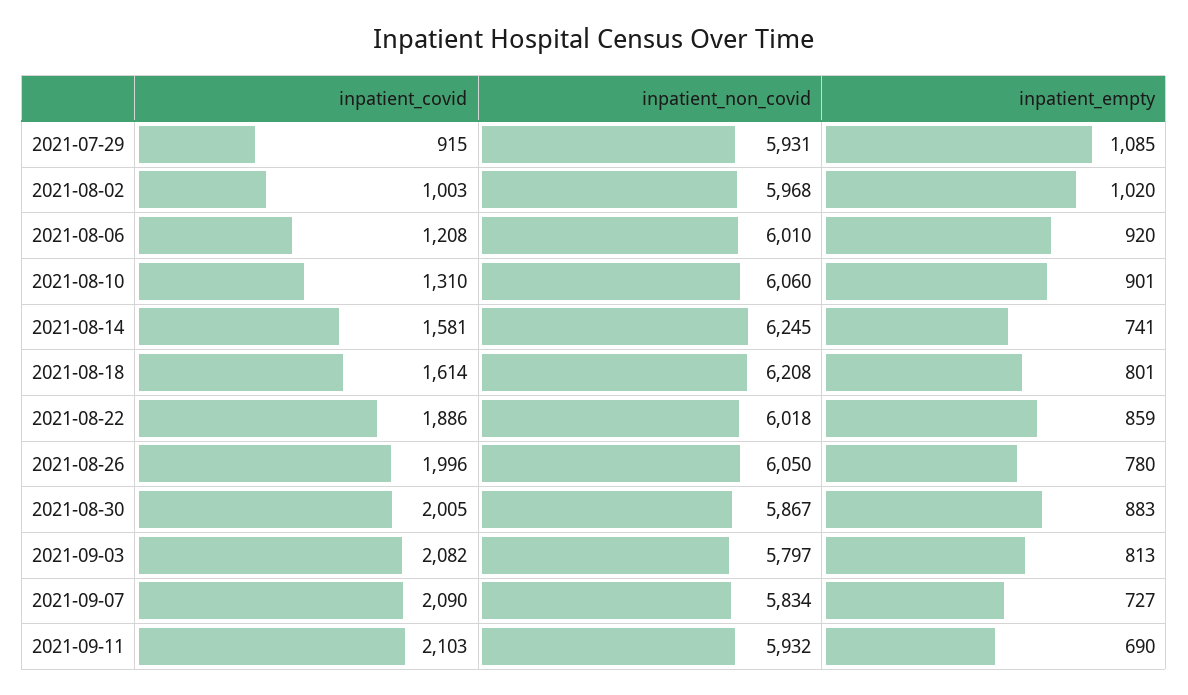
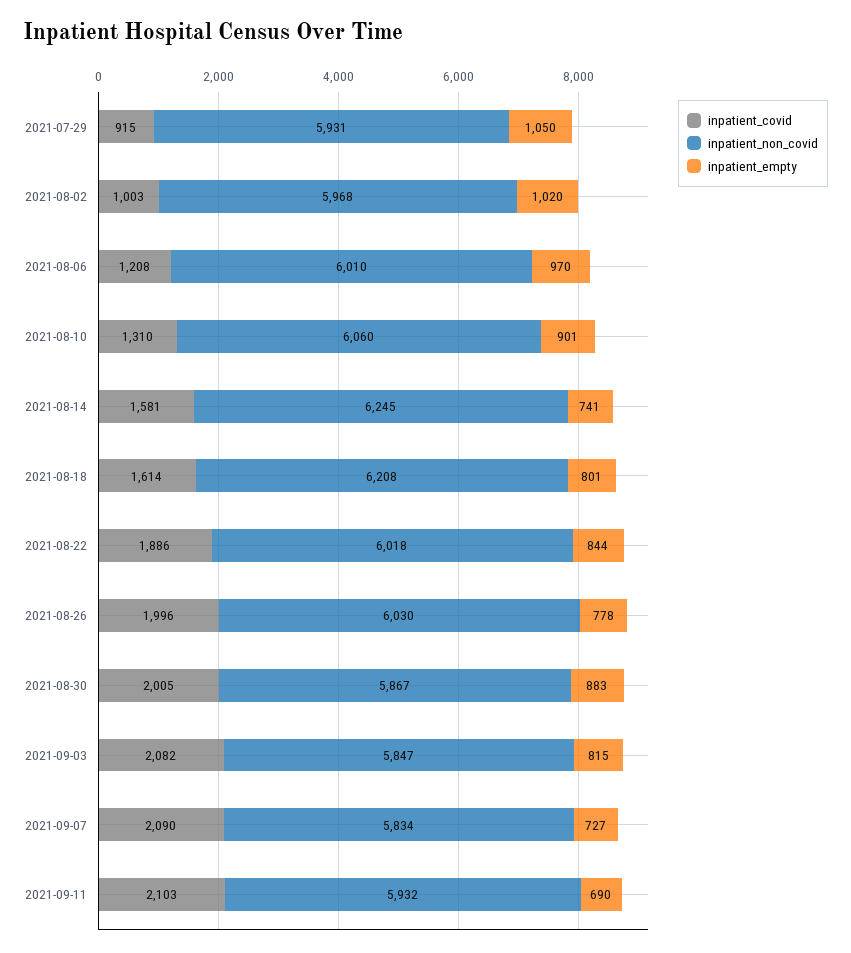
  {
    "inpatient_covid": {
      "2021-07-29": 915,
      "2021-08-02": 1003,
      "2021-08-06": 1208,
      "2021-08-10": 1310,
      "2021-08-14": 1581,
      "2021-08-18": 1614,
      "2021-08-22": 1886,
      "2021-08-26": 1996,
      "2021-08-30": 2005,
      "2021-09-03": 2082,
      "2021-09-07": 2090,
      "2021-09-11": 2103
    },
    "inpatient_non_covid": {
      "2021-07-29": 5931,
      "2021-08-02": 5968,
      "2021-08-06": 6010,
      "2021-08-10": 6060,
      "2021-08-14": 6245,
      "2021-08-18": 6208,
      "2021-08-22": 6018,
-     "2021-08-26": 6050,
+     "2021-08-26": 6030,
      "2021-08-30": 5867,
-     "2021-09-03": 5797,
+     "2021-09-03": 5847,
      "2021-09-07": 5834,
      "2021-09-11": 5932
    },
    "inpatient_empty": {
-     "2021-07-29": 1085,
+     "2021-07-29": 1050,
      "2021-08-02": 1020,
-     "2021-08-06": 920,
+     "2021-08-06": 970,
      "2021-08-10": 901,
      "2021-08-14": 741,
      "2021-08-18": 801,
-     "2021-08-22": 859,
+     "2021-08-22": 844,
-     "2021-08-26": 780,
+     "2021-08-26": 778,
      "2021-08-30": 883,
-     "2021-09-03": 813,
+     "2021-09-03": 815,
      "2021-09-07": 727,
      "2021-09-11": 690
    }
  }

